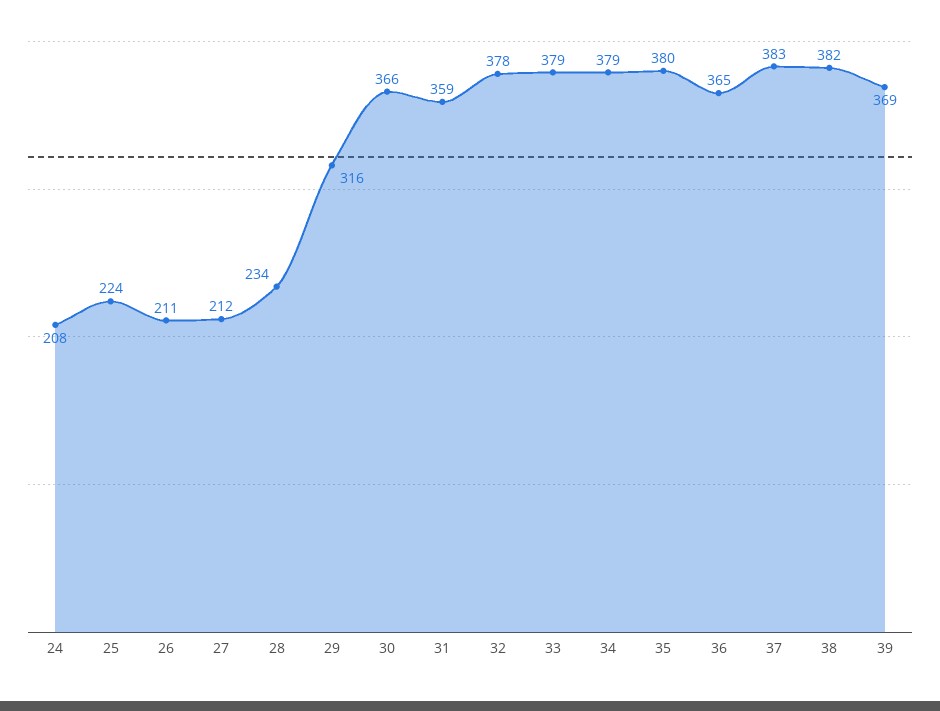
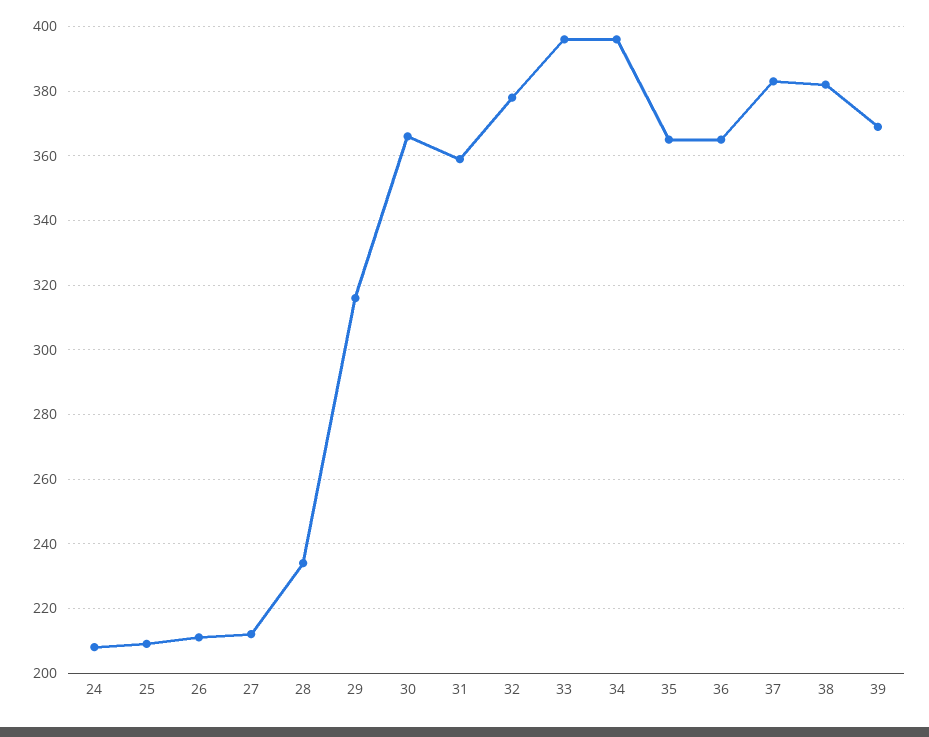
  {
    "24": 208,
-   "25": 224,
+   "25": 210,
    "26": 211,
    "27": 212,
    "28": 234,
    "29": 316,
    "30": 366,
    "31": 359,
    "32": 378,
-   "33": 379,
+   "33": 395,
-   "34": 379,
+   "34": 395,
-   "35": 380,
+   "35": 365,
    "36": 365,
    "37": 383,
    "38": 382,
    "39": 369
  }

